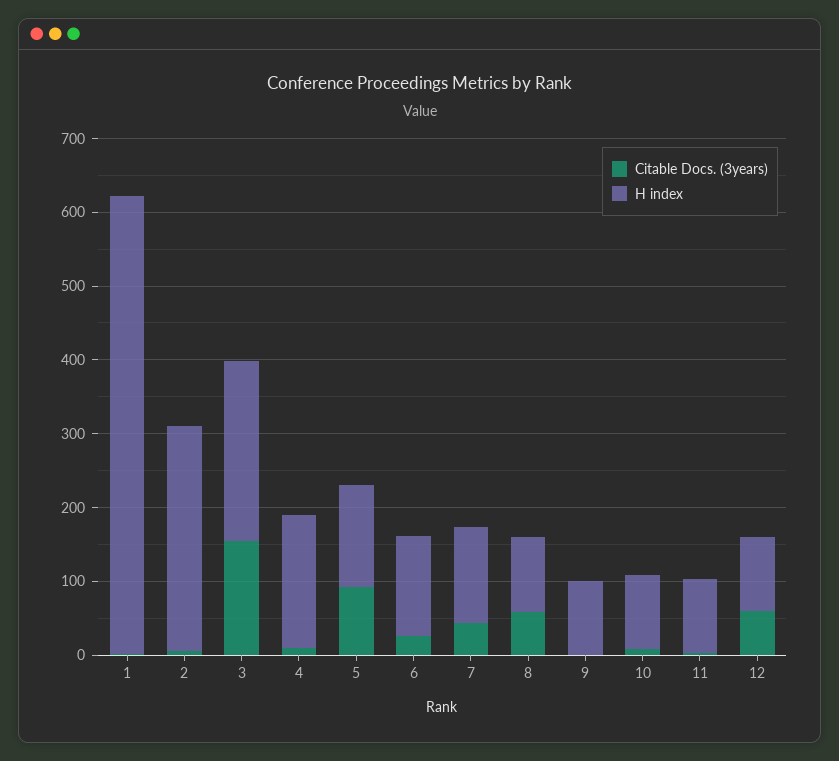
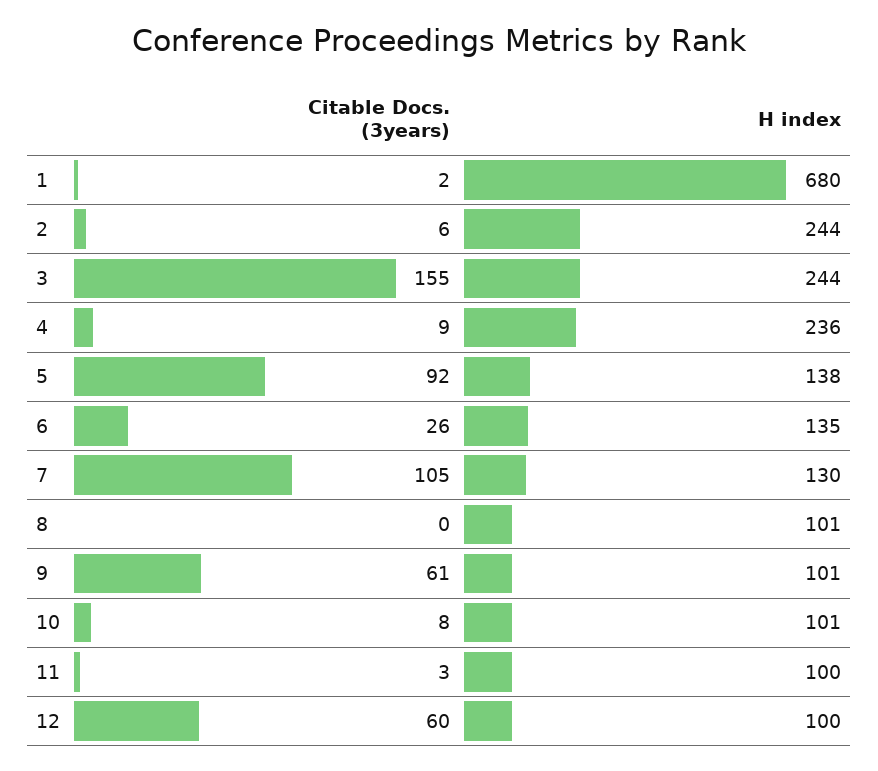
  {
    "Citable Docs. (3years)": {
      "1": 2,
      "2": 6,
      "3": 155,
      "4": 9,
      "5": 92,
      "6": 26,
-     "7": 40,
+     "7": 105,
-     "8": 60,
+     "8": 0,
-     "9": 0,
+     "9": 61,
      "10": 8,
      "11": 3,
      "12": 60
    },
    "H index": {
-     "1": 620,
+     "1": 680,
-     "2": 300,
+     "2": 244,
      "3": 244,
-     "4": 180,
+     "4": 236,
      "5": 138,
      "6": 135,
      "7": 130,
      "8": 101,
      "9": 101,
      "10": 101,
      "11": 100,
      "12": 100
    }
  }

